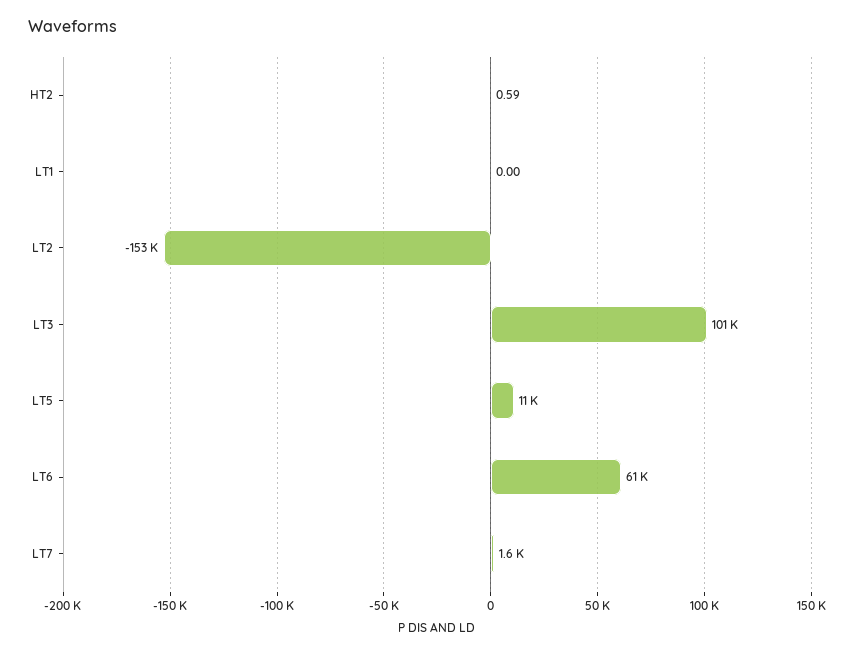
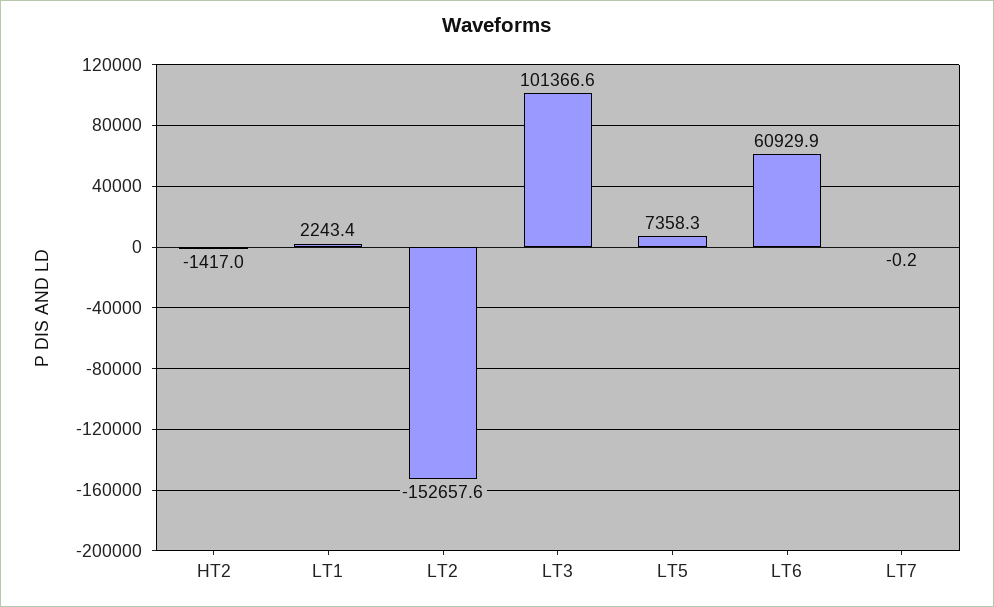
  {
-   "HT2": 0.59,
+   "HT2": -1417,
-   "LT1": 0,
+   "LT1": 2243.4,
    "LT2": -152657.6,
    "LT3": 101366.6,
-   "LT5": 11000,
+   "LT5": 7358.3,
    "LT6": 60929.9,
-   "LT7": 1600
+   "LT7": -0.2
  }

